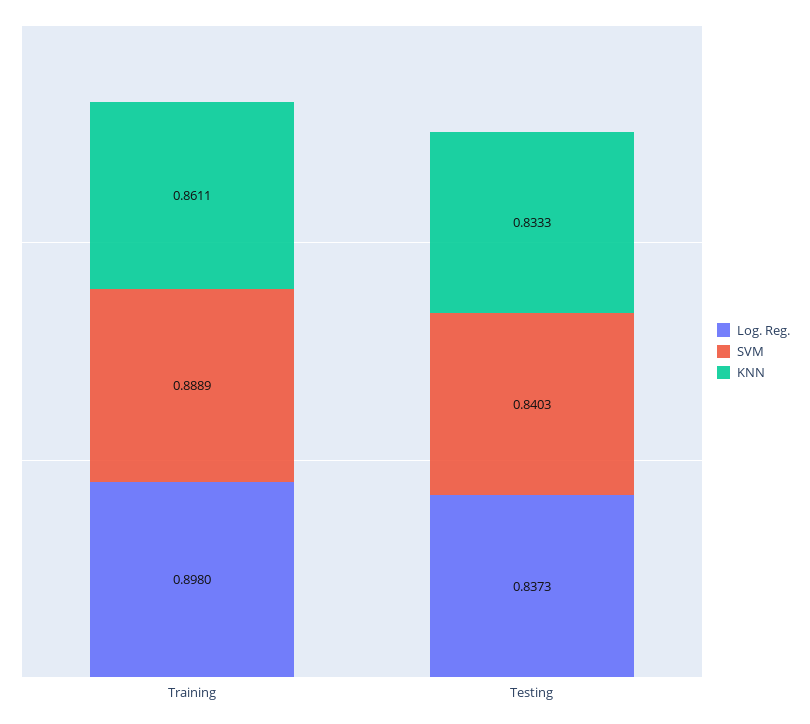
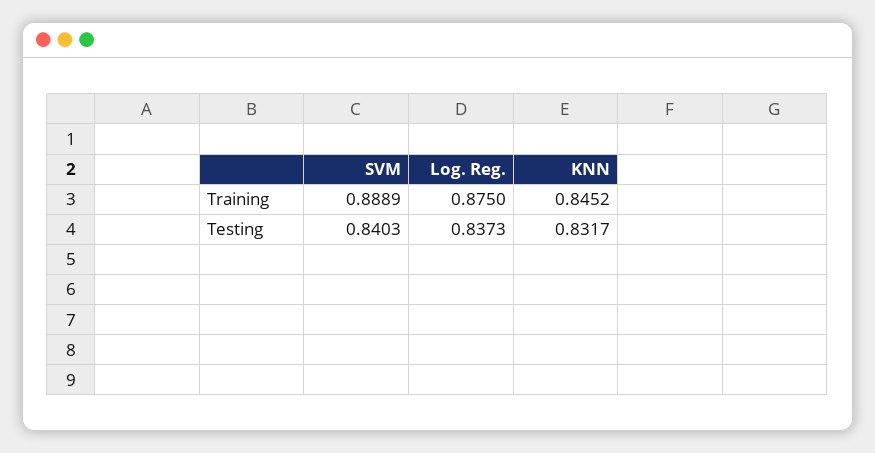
  {
    "Log. Reg.": {
-     "Training": 0.898,
+     "Training": 0.875,
      "Testing": 0.8373
    },
    "SVM": {
      "Training": 0.8889,
      "Testing": 0.8403
    },
    "KNN": {
-     "Training": 0.8611,
+     "Training": 0.8452,
-     "Testing": 0.8333
+     "Testing": 0.8317
    }
  }

